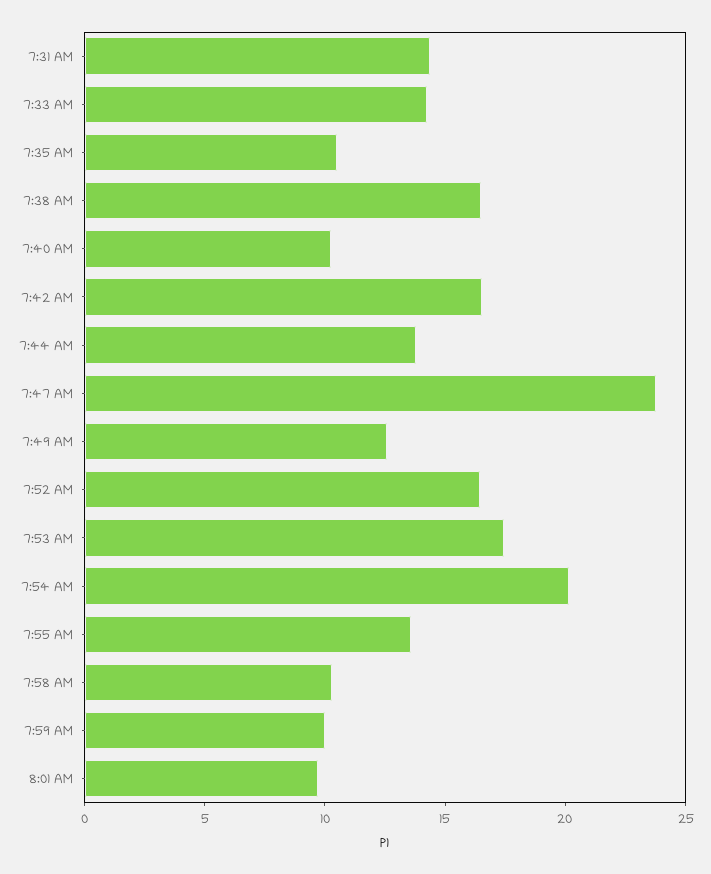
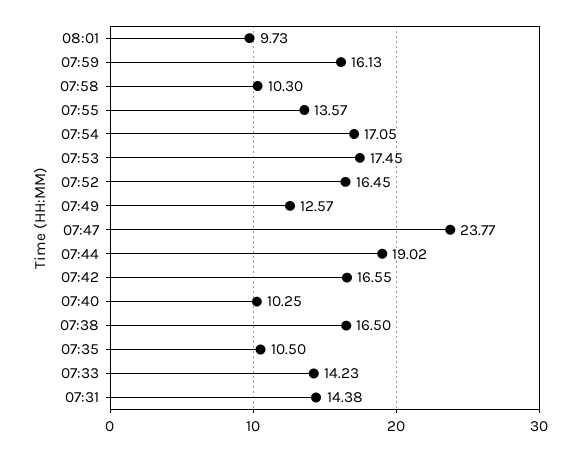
  {
    "7:31 AM": 14.38,
    "7:33 AM": 14.23,
    "7:35 AM": 10.5,
    "7:38 AM": 16.5,
    "7:40 AM": 10.25,
    "7:42 AM": 16.55,
-   "7:44 AM": 14,
+   "7:44 AM": 19.02,
    "7:47 AM": 23.77,
    "7:49 AM": 12.57,
    "7:52 AM": 16.45,
    "7:53 AM": 17.45,
-   "7:54 AM": 20,
+   "7:54 AM": 17.05,
    "7:55 AM": 13.57,
    "7:58 AM": 10.3,
-   "7:59 AM": 10,
+   "7:59 AM": 16.13,
    "8:01 AM": 9.73
  }

